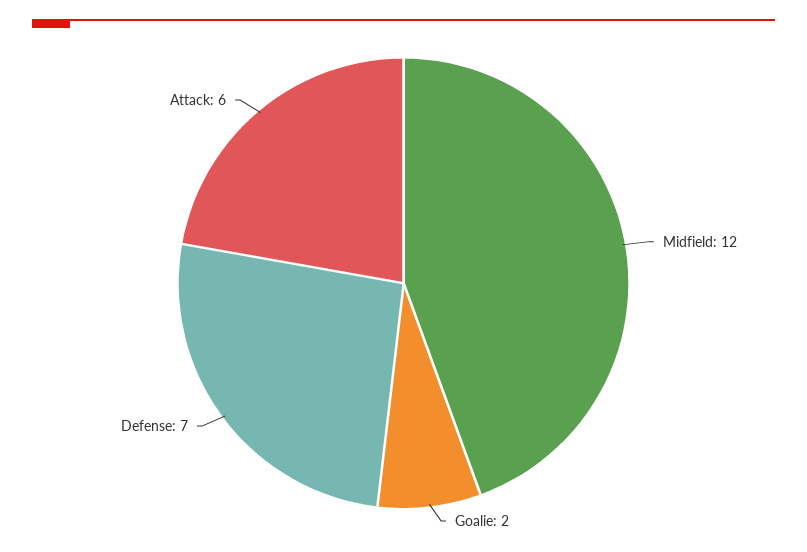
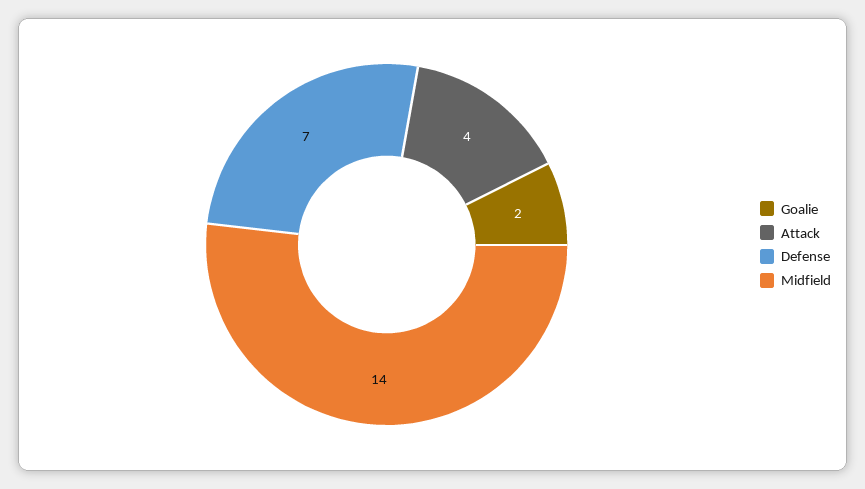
  {
-   "Midfield": 12,
+   "Midfield": 14,
    "Goalie": 2,
    "Defense": 7,
-   "Attack": 6
+   "Attack": 4
  }

